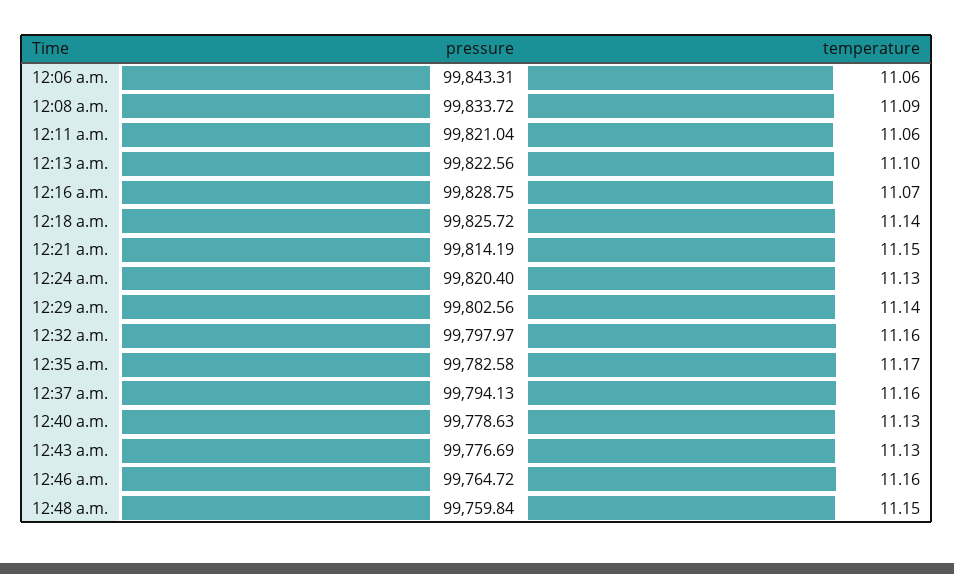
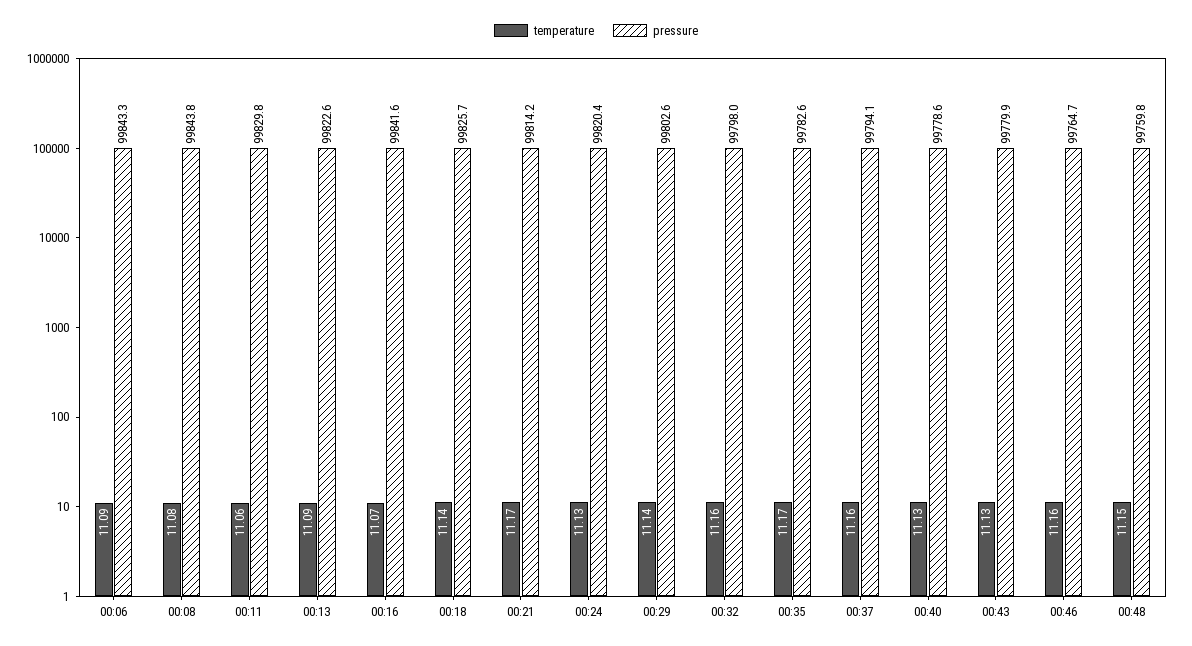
  {
    "pressure": {
      "12:06 a.m.": 99843.31,
-     "12:08 a.m.": 99833.72,
+     "12:08 a.m.": 99843.8,
-     "12:11 a.m.": 99821.04,
+     "12:11 a.m.": 99829.8,
      "12:13 a.m.": 99822.56,
-     "12:16 a.m.": 99828.75,
+     "12:16 a.m.": 99841.6,
      "12:18 a.m.": 99825.72,
      "12:21 a.m.": 99814.19,
      "12:24 a.m.": 99820.4,
      "12:29 a.m.": 99802.56,
      "12:32 a.m.": 99797.97,
      "12:35 a.m.": 99782.58,
      "12:37 a.m.": 99794.13,
      "12:40 a.m.": 99778.63,
-     "12:43 a.m.": 99776.69,
+     "12:43 a.m.": 99779.9,
      "12:46 a.m.": 99764.72,
      "12:48 a.m.": 99759.84
    },
    "temperature": {
-     "12:06 a.m.": 11.06,
+     "12:06 a.m.": 11.09,
-     "12:08 a.m.": 11.09,
+     "12:08 a.m.": 11.08,
      "12:11 a.m.": 11.06,
-     "12:13 a.m.": 11.1,
+     "12:13 a.m.": 11.09,
      "12:16 a.m.": 11.07,
      "12:18 a.m.": 11.14,
-     "12:21 a.m.": 11.15,
+     "12:21 a.m.": 11.17,
      "12:24 a.m.": 11.13,
      "12:29 a.m.": 11.14,
      "12:32 a.m.": 11.16,
      "12:35 a.m.": 11.17,
      "12:37 a.m.": 11.16,
      "12:40 a.m.": 11.13,
      "12:43 a.m.": 11.13,
      "12:46 a.m.": 11.16,
      "12:48 a.m.": 11.15
    }
  }

